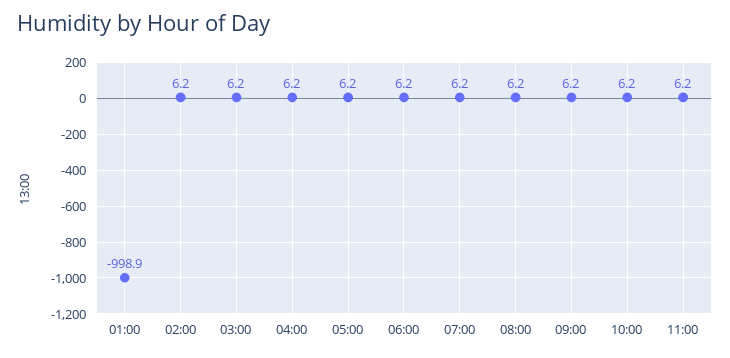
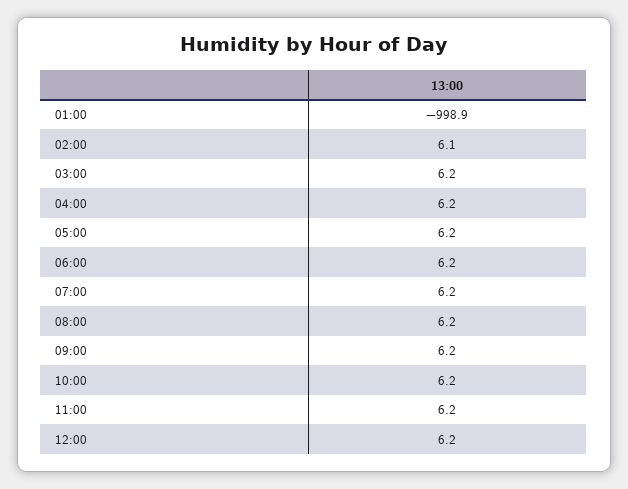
  {
    "01:00": -998.9,
-   "02:00": 6.2,
+   "02:00": 6.1,
    "03:00": 6.2,
    "04:00": 6.2,
    "05:00": 6.2,
    "06:00": 6.2,
    "07:00": 6.2,
    "08:00": 6.2,
    "09:00": 6.2,
    "10:00": 6.2,
-   "11:00": 6.2
+   "11:00": 6.2,
+   "12:00": 6.2
  }

